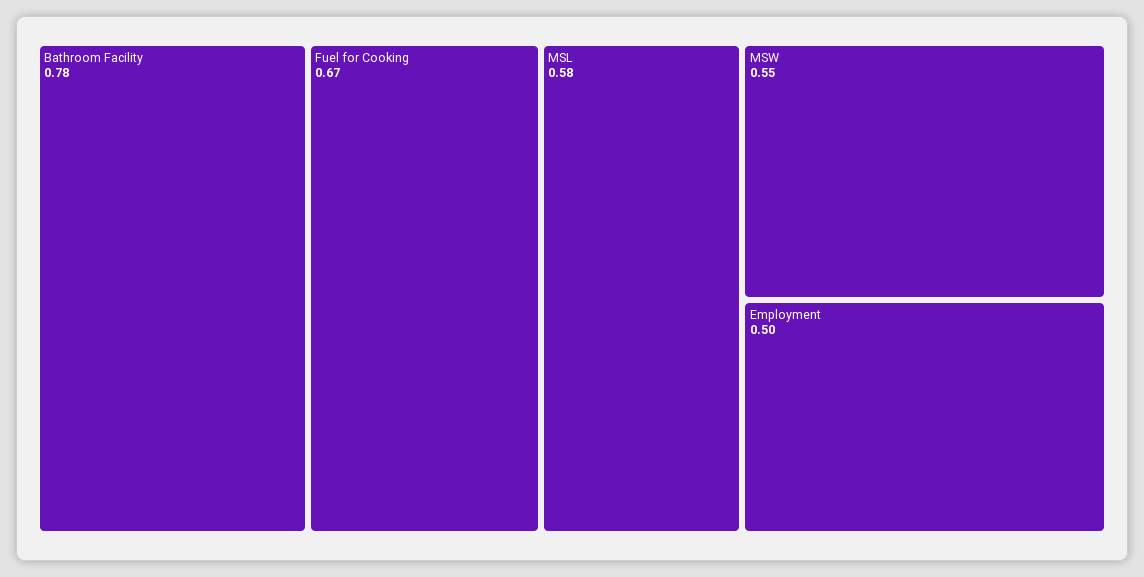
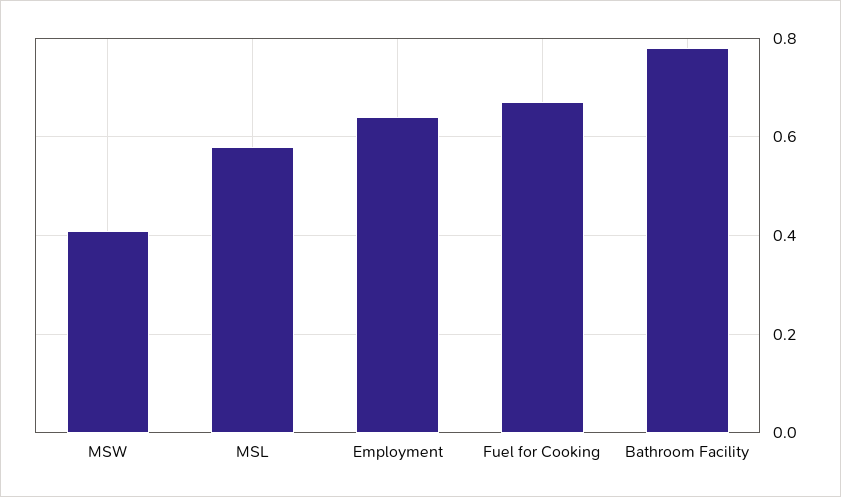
  {
    "Bathroom Facility": 0.78,
    "Fuel for Cooking": 0.67,
    "MSL": 0.58,
-   "MSW": 0.55,
+   "MSW": 0.4,
-   "Employment": 0.5
+   "Employment": 0.65
  }

